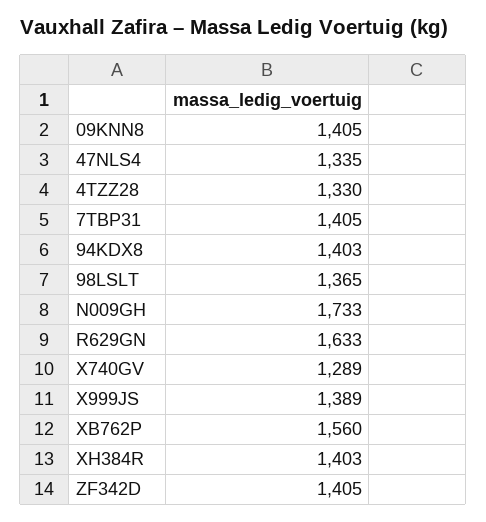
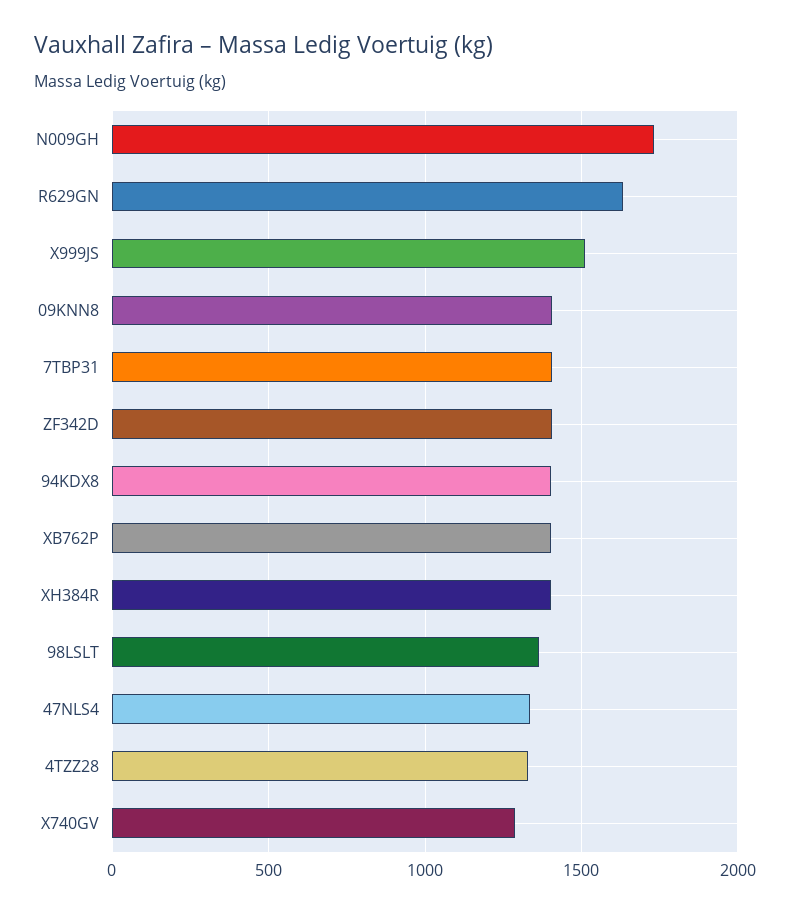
  {
    "09KNN8": 1405,
    "47NLS4": 1335,
    "4TZZ28": 1330,
    "7TBP31": 1405,
    "94KDX8": 1403,
    "98LSLT": 1365,
    "N009GH": 1733,
    "R629GN": 1633,
    "X740GV": 1289,
-   "X999JS": 1389,
+   "X999JS": 1500,
-   "XB762P": 1560,
+   "XB762P": 1400,
    "XH384R": 1403,
    "ZF342D": 1405
  }

